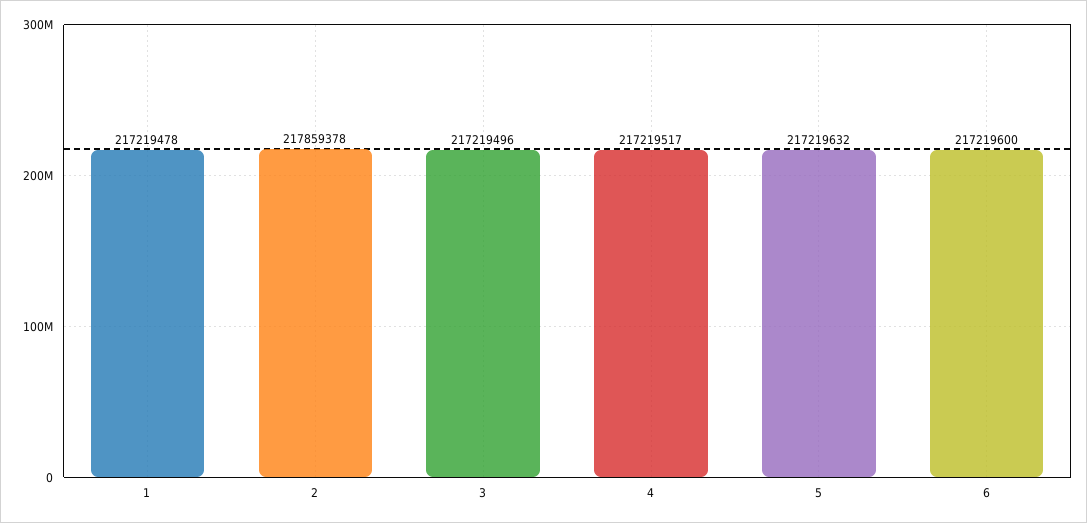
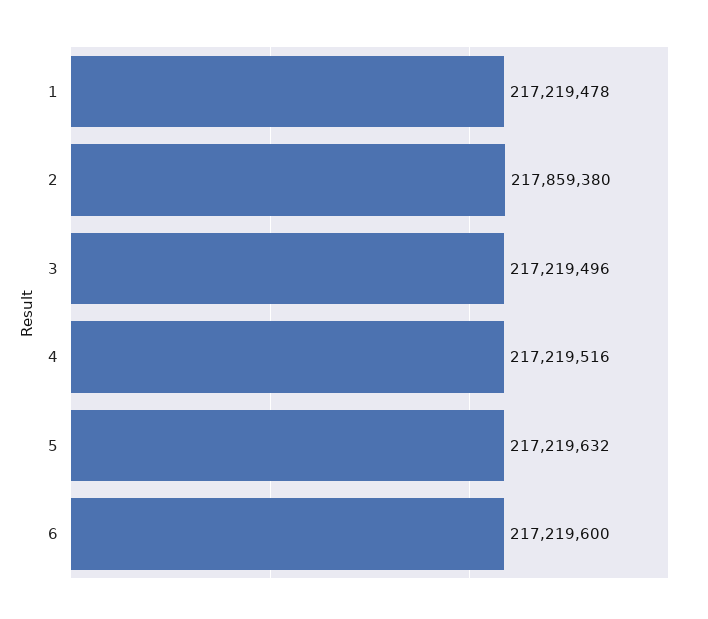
  {
    "1": 217219478,
-   "2": 217859378,
+   "2": 217859380,
    "3": 217219496,
-   "4": 217219517,
+   "4": 217219516,
    "5": 217219632,
    "6": 217219600
  }

